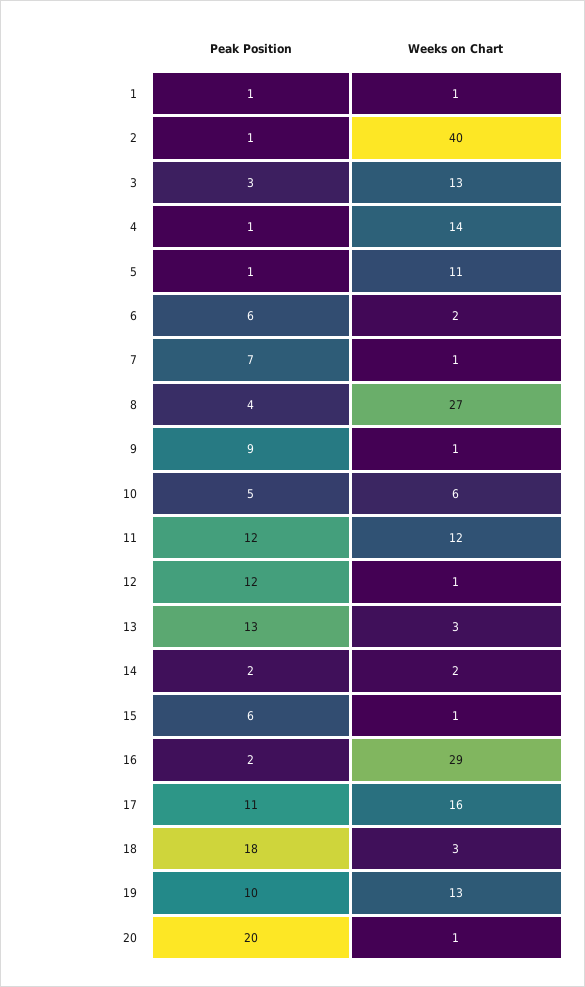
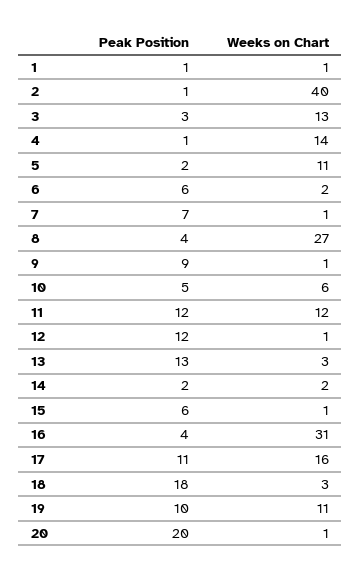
  {
    "Peak Position": {
      "1": 1,
      "2": 1,
      "3": 3,
      "4": 1,
-     "5": 1,
+     "5": 2,
      "6": 6,
      "7": 7,
      "8": 4,
      "9": 9,
      "10": 5,
      "11": 12,
      "12": 12,
      "13": 13,
      "14": 2,
      "15": 6,
-     "16": 2,
+     "16": 4,
      "17": 11,
      "18": 18,
      "19": 10,
      "20": 20
    },
    "Weeks on Chart": {
      "1": 1,
      "2": 40,
      "3": 13,
      "4": 14,
      "5": 11,
      "6": 2,
      "7": 1,
      "8": 27,
      "9": 1,
      "10": 6,
      "11": 12,
      "12": 1,
      "13": 3,
      "14": 2,
      "15": 1,
-     "16": 29,
+     "16": 31,
      "17": 16,
      "18": 3,
-     "19": 13,
+     "19": 11,
      "20": 1
    }
  }

